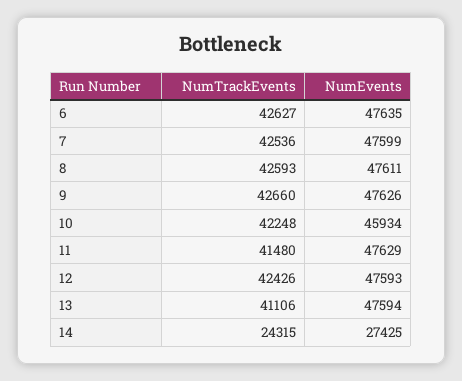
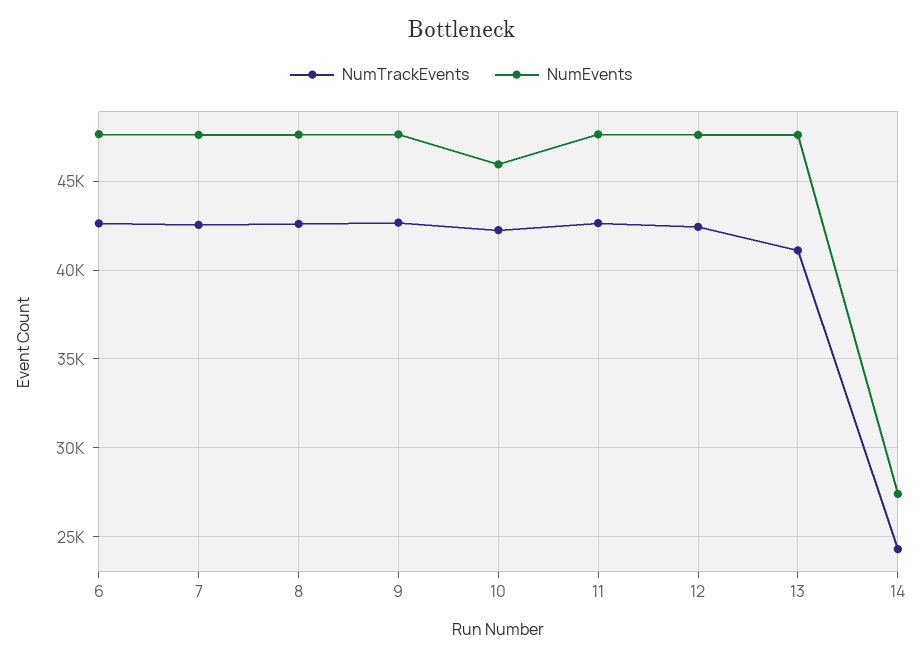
  {
    "NumTrackEvents": {
      "6": 42627,
      "7": 42536,
      "8": 42593,
      "9": 42660,
      "10": 42248,
-     "11": 41480,
+     "11": 42500,
      "12": 42426,
      "13": 41106,
      "14": 24315
    },
    "NumEvents": {
      "6": 47635,
      "7": 47599,
      "8": 47611,
      "9": 47626,
      "10": 45934,
      "11": 47629,
      "12": 47593,
      "13": 47594,
      "14": 27425
    }
  }

